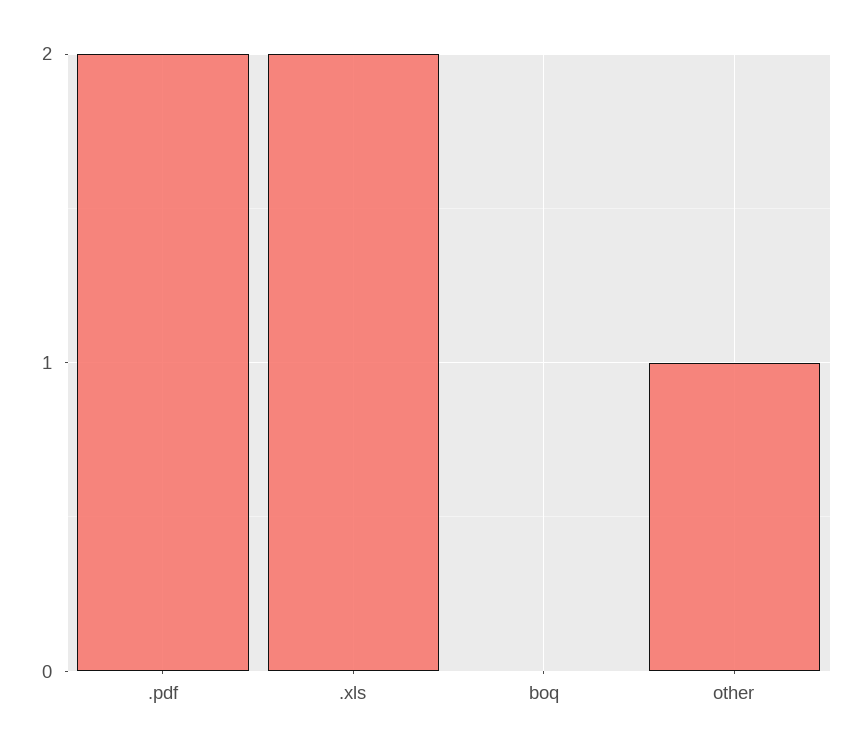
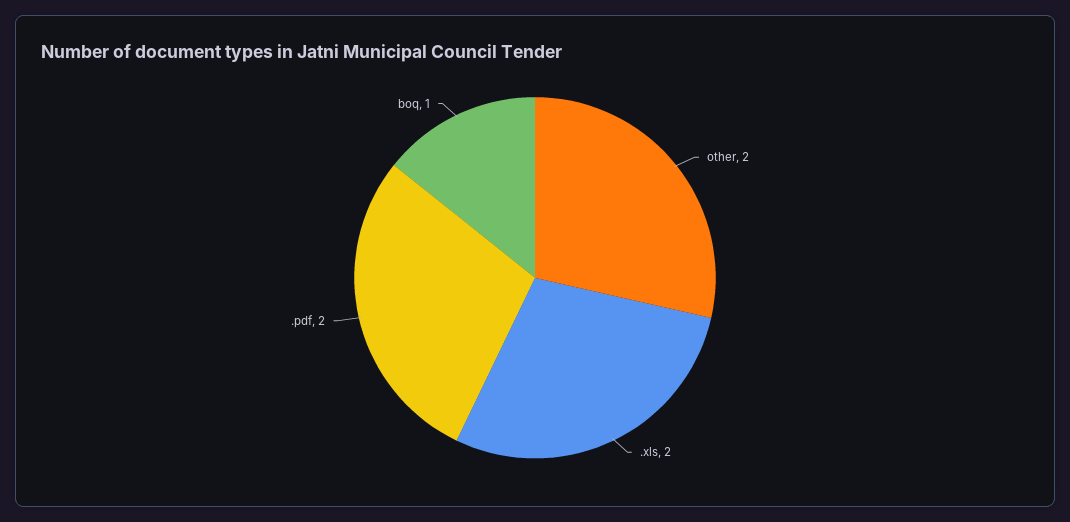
  {
    ".pdf": 2,
    ".xls": 2,
-   "boq": 0,
+   "boq": 1,
-   "other": 1
+   "other": 2
  }

